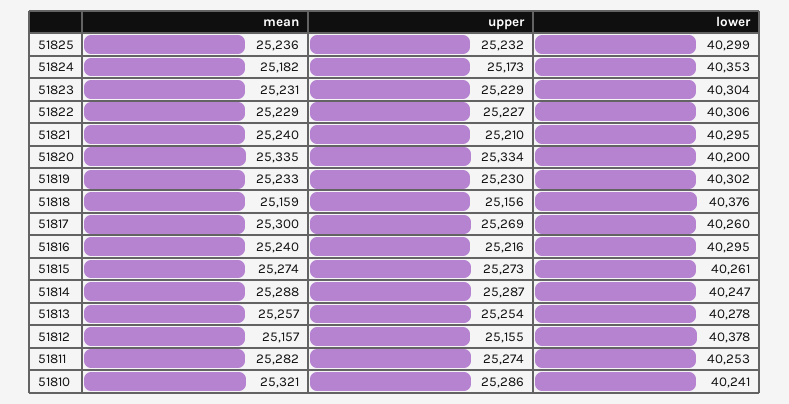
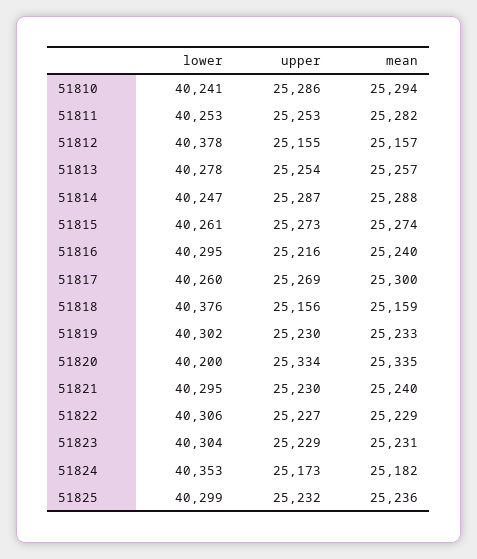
  {
    "mean": {
      "51825": 25236,
      "51824": 25182,
      "51823": 25231,
      "51822": 25229,
      "51821": 25240,
      "51820": 25335,
      "51819": 25233,
      "51818": 25159,
      "51817": 25300,
      "51816": 25240,
      "51815": 25274,
      "51814": 25288,
      "51813": 25257,
      "51812": 25157,
      "51811": 25282,
-     "51810": 25321
+     "51810": 25294
    },
    "upper": {
      "51825": 25232,
      "51824": 25173,
      "51823": 25229,
      "51822": 25227,
-     "51821": 25210,
+     "51821": 25230,
      "51820": 25334,
      "51819": 25230,
      "51818": 25156,
      "51817": 25269,
      "51816": 25216,
      "51815": 25273,
      "51814": 25287,
      "51813": 25254,
      "51812": 25155,
-     "51811": 25274,
+     "51811": 25253,
      "51810": 25286
    },
    "lower": {
      "51825": 40299,
      "51824": 40353,
      "51823": 40304,
      "51822": 40306,
      "51821": 40295,
      "51820": 40200,
      "51819": 40302,
      "51818": 40376,
      "51817": 40260,
      "51816": 40295,
      "51815": 40261,
      "51814": 40247,
      "51813": 40278,
      "51812": 40378,
      "51811": 40253,
      "51810": 40241
    }
  }

